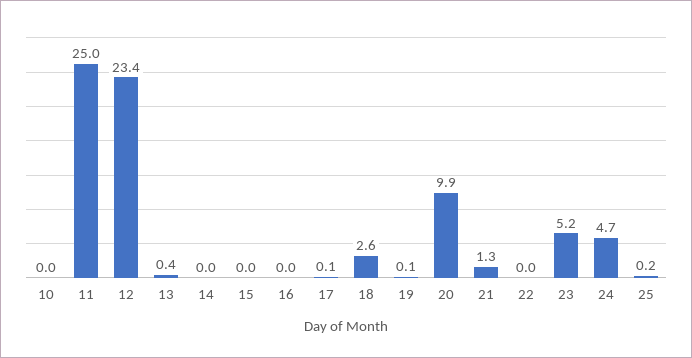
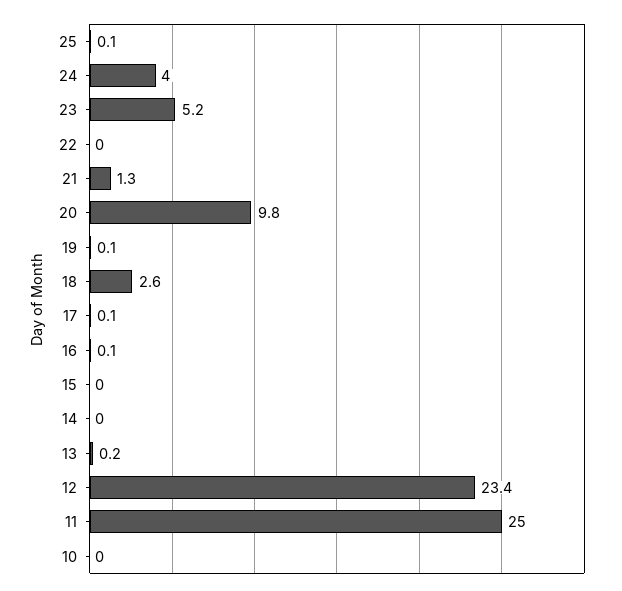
  {
    "10": 0,
    "11": 25,
    "12": 23.4,
-   "13": 0.4,
+   "13": 0.2,
    "14": 0,
    "15": 0,
-   "16": 0,
+   "16": 0.1,
    "17": 0.1,
    "18": 2.6,
    "19": 0.1,
-   "20": 9.9,
+   "20": 9.8,
    "21": 1.3,
    "22": 0,
    "23": 5.2,
-   "24": 4.7,
+   "24": 4,
-   "25": 0.2
+   "25": 0.1
  }

